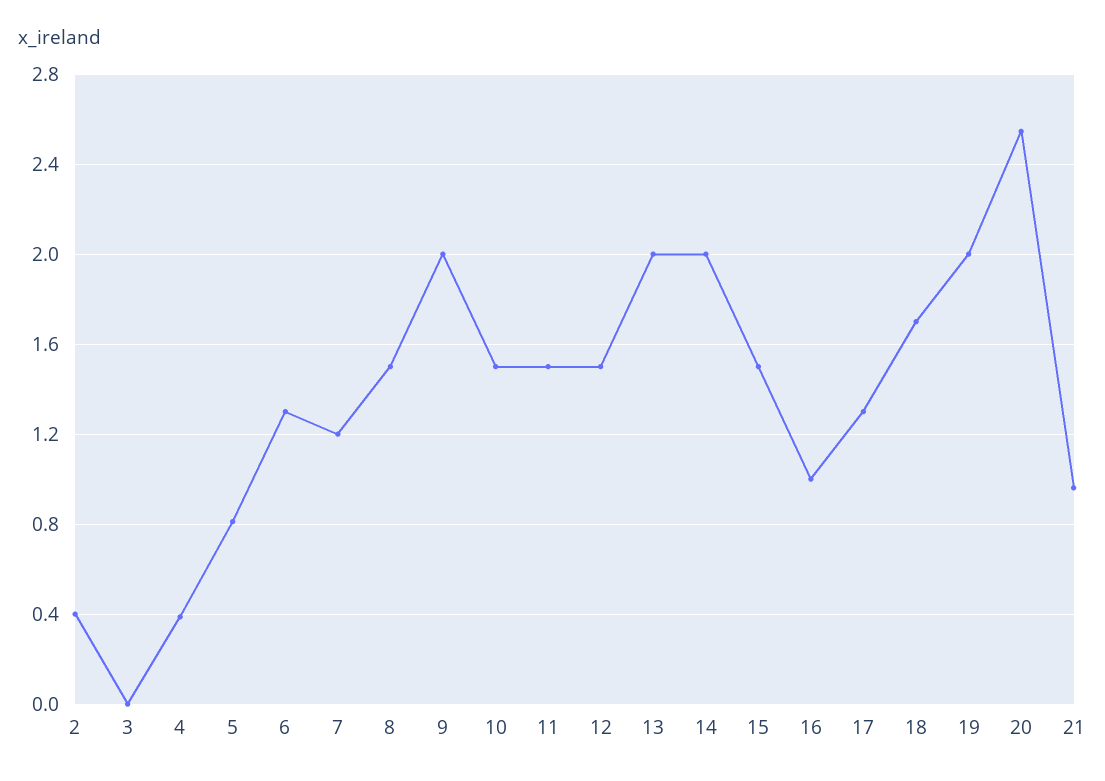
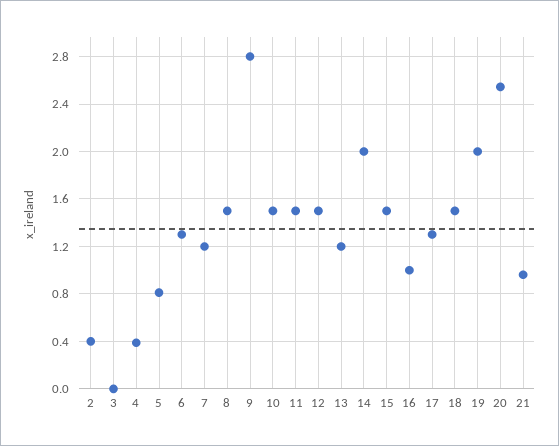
  {
    "2": 0.4,
    "3": 0,
    "4": 0.4,
    "5": 0.8,
    "6": 1.3,
    "7": 1.2,
    "8": 1.5,
-   "9": 2,
+   "9": 2.8,
    "10": 1.5,
    "11": 1.5,
    "12": 1.5,
-   "13": 2,
+   "13": 1.2,
    "14": 2,
    "15": 1.5,
    "16": 1,
    "17": 1.3,
-   "18": 1.7,
+   "18": 1.5,
    "19": 2,
    "20": 2.55,
    "21": 0.95
  }

